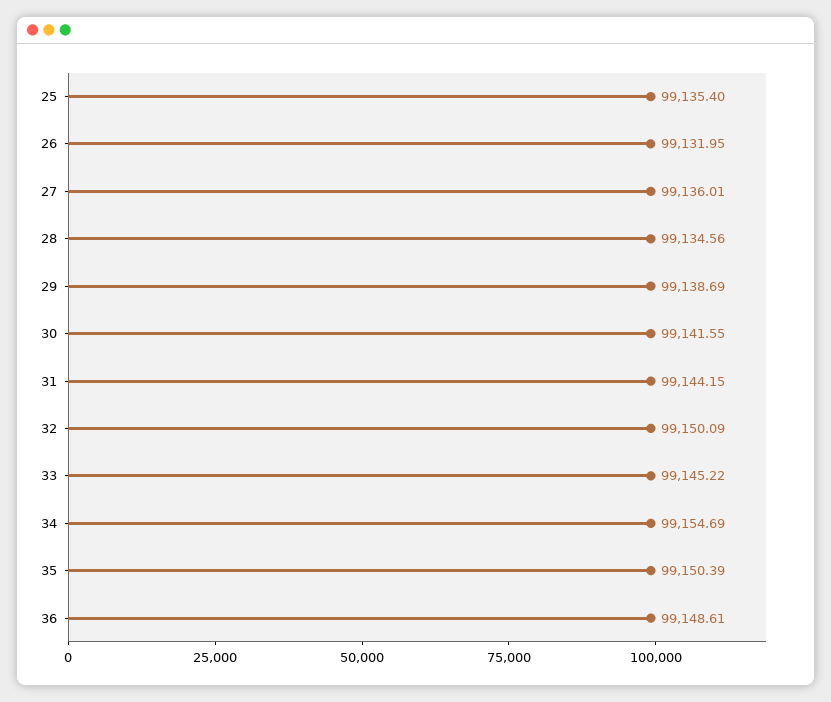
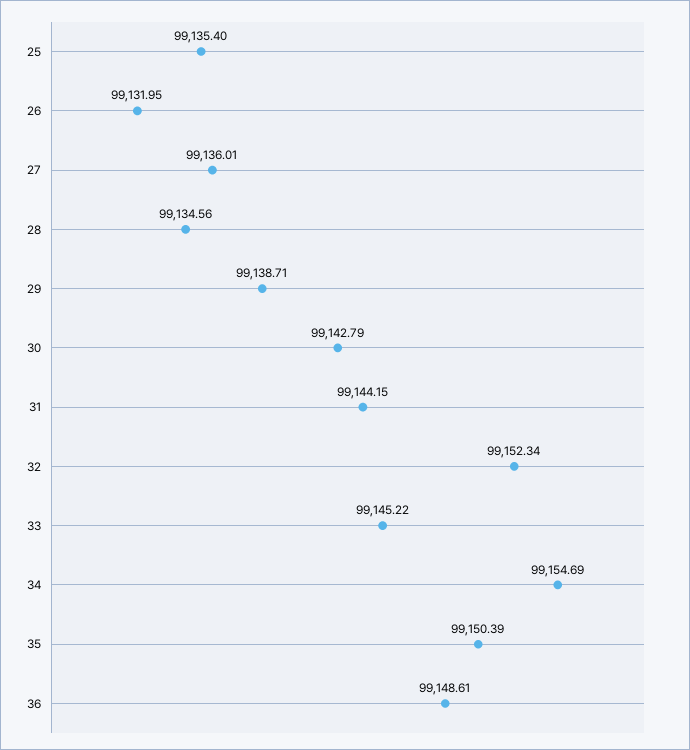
  {
    "25": 99135.4,
    "26": 99131.95,
    "27": 99136.01,
    "28": 99134.56,
-   "29": 99138.69,
+   "29": 99138.71,
-   "30": 99141.55,
+   "30": 99142.79,
    "31": 99144.15,
-   "32": 99150.09,
+   "32": 99152.34,
    "33": 99145.22,
    "34": 99154.69,
    "35": 99150.39,
    "36": 99148.61
  }

